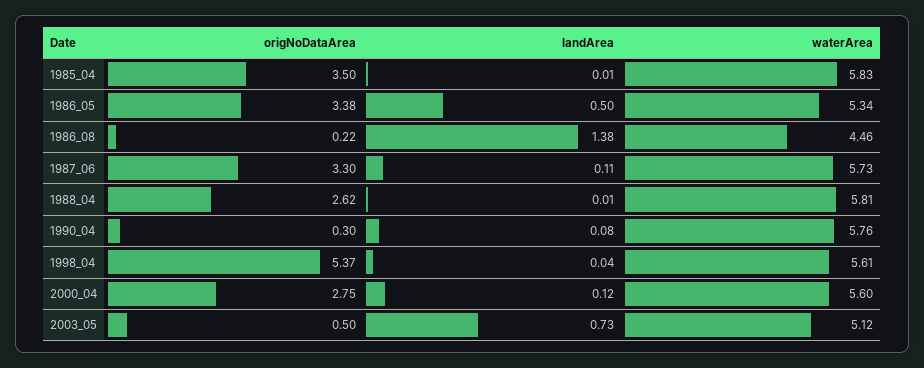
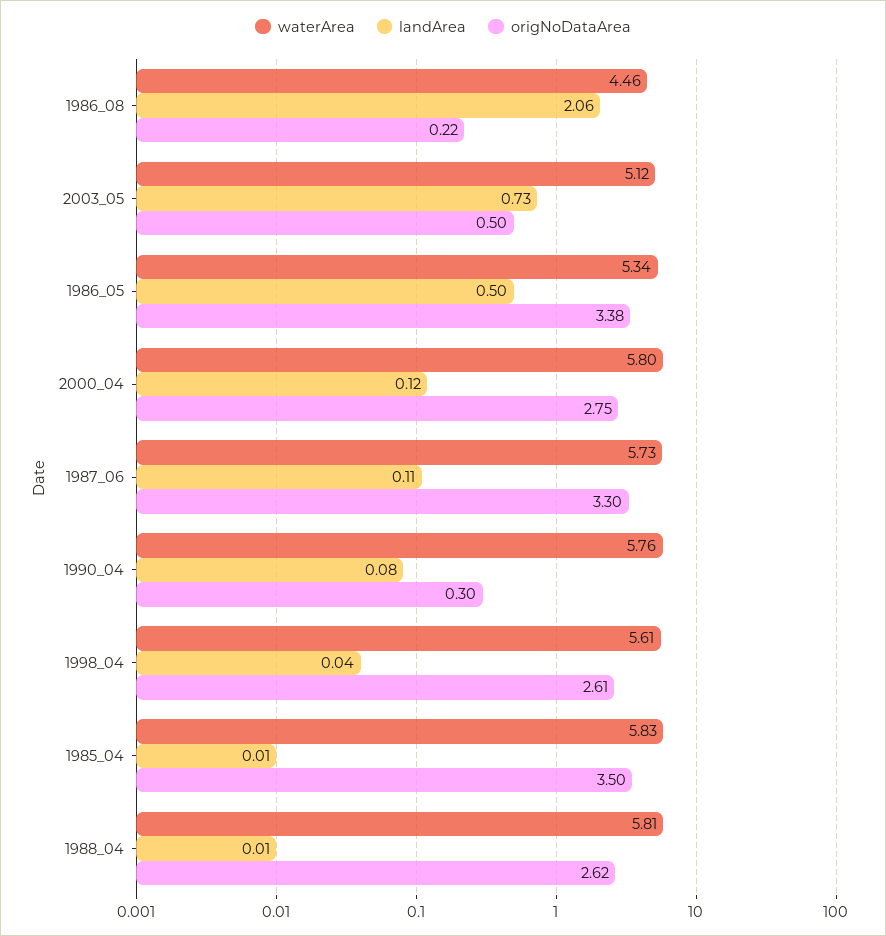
  {
    "origNoDataArea": {
      "1985_04": 3.5,
      "1986_05": 3.38,
      "1986_08": 0.22,
      "1987_06": 3.3,
      "1988_04": 2.62,
      "1990_04": 0.3,
-     "1998_04": 5.37,
+     "1998_04": 2.61,
      "2000_04": 2.75,
      "2003_05": 0.5
    },
    "landArea": {
      "1985_04": 0.01,
      "1986_05": 0.5,
-     "1986_08": 1.38,
+     "1986_08": 2.06,
      "1987_06": 0.11,
      "1988_04": 0.01,
      "1990_04": 0.08,
      "1998_04": 0.04,
      "2000_04": 0.12,
      "2003_05": 0.73
    },
    "waterArea": {
      "1985_04": 5.83,
      "1986_05": 5.34,
      "1986_08": 4.46,
      "1987_06": 5.73,
      "1988_04": 5.81,
      "1990_04": 5.76,
      "1998_04": 5.61,
-     "2000_04": 5.6,
+     "2000_04": 5.8,
      "2003_05": 5.12
    }
  }

